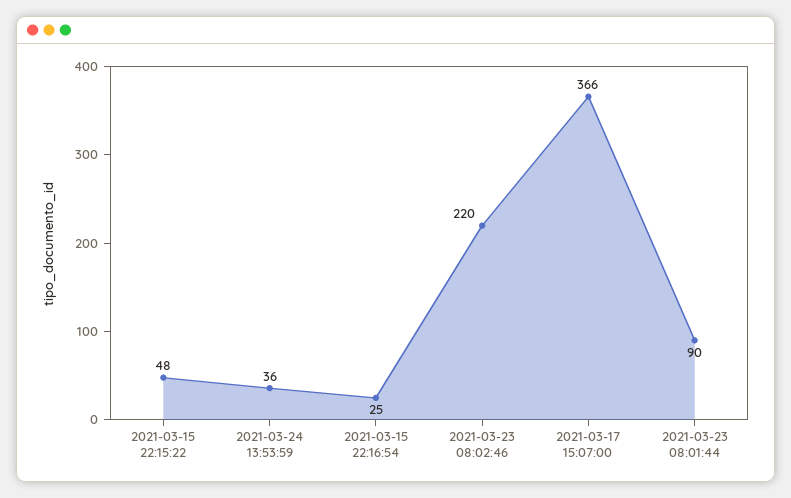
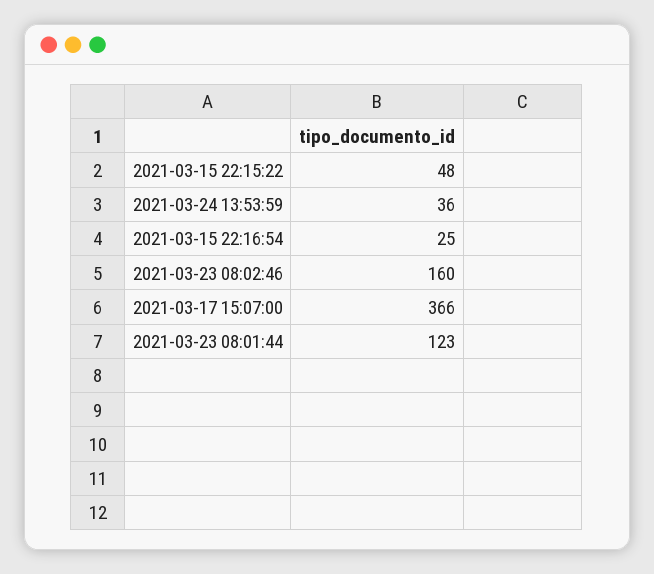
  {
    "2021-03-15 22:15:22": 48,
    "2021-03-24 13:53:59": 36,
    "2021-03-15 22:16:54": 25,
-   "2021-03-23 08:02:46": 220,
+   "2021-03-23 08:02:46": 160,
    "2021-03-17 15:07:00": 366,
-   "2021-03-23 08:01:44": 90
+   "2021-03-23 08:01:44": 123
  }

